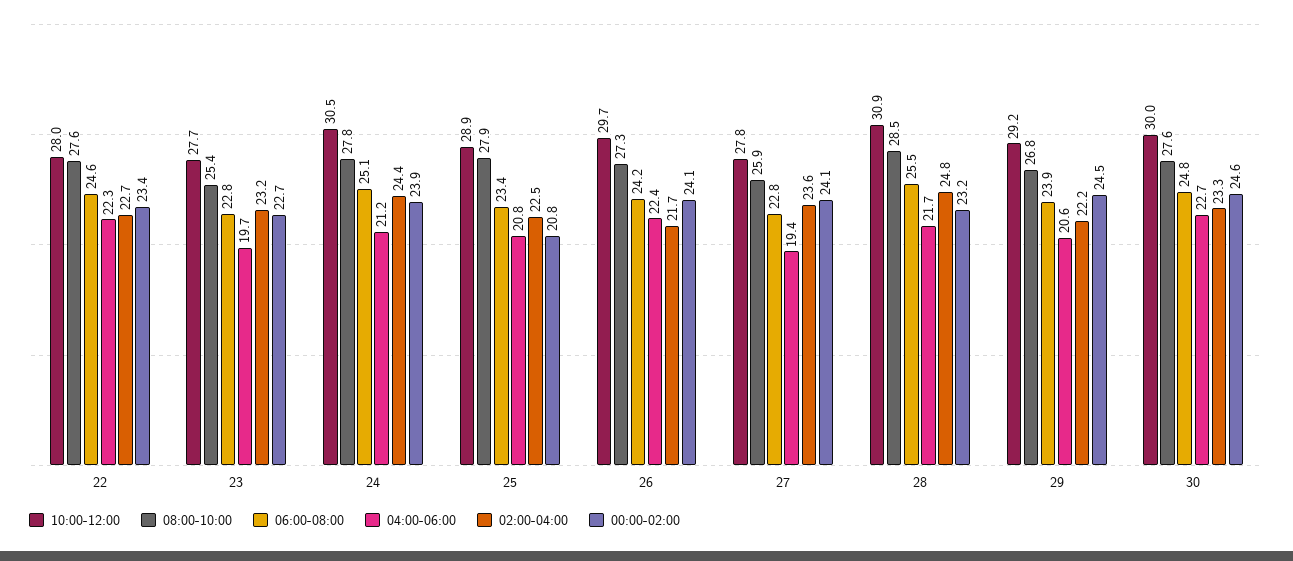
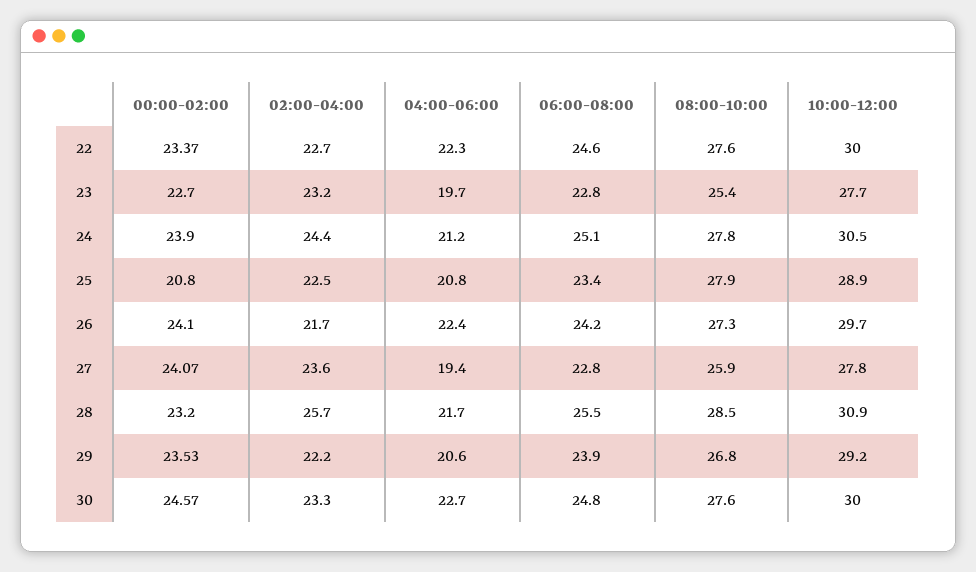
  {
    "10:00-12:00": {
-     "22": 28,
+     "22": 30,
      "23": 27.7,
      "24": 30.5,
      "25": 28.9,
      "26": 29.7,
      "27": 27.8,
      "28": 30.9,
      "29": 29.2,
      "30": 30
    },
    "08:00-10:00": {
      "22": 27.6,
      "23": 25.4,
      "24": 27.8,
      "25": 27.9,
      "26": 27.3,
      "27": 25.9,
      "28": 28.5,
      "29": 26.8,
      "30": 27.6
    },
    "06:00-08:00": {
      "22": 24.6,
      "23": 22.8,
      "24": 25.1,
      "25": 23.4,
      "26": 24.2,
      "27": 22.8,
      "28": 25.5,
      "29": 23.9,
      "30": 24.8
    },
    "04:00-06:00": {
      "22": 22.3,
      "23": 19.7,
      "24": 21.2,
      "25": 20.8,
      "26": 22.4,
      "27": 19.4,
      "28": 21.7,
      "29": 20.6,
      "30": 22.7
    },
    "02:00-04:00": {
      "22": 22.7,
      "23": 23.2,
      "24": 24.4,
      "25": 22.5,
      "26": 21.7,
      "27": 23.6,
-     "28": 24.8,
+     "28": 25.7,
      "29": 22.2,
      "30": 23.3
    },
    "00:00-02:00": {
      "22": 23.37,
      "23": 22.7,
      "24": 23.9,
      "25": 20.8,
      "26": 24.1,
      "27": 24.07,
      "28": 23.2,
-     "29": 24.5,
+     "29": 23.53,
      "30": 24.57
    }
  }

